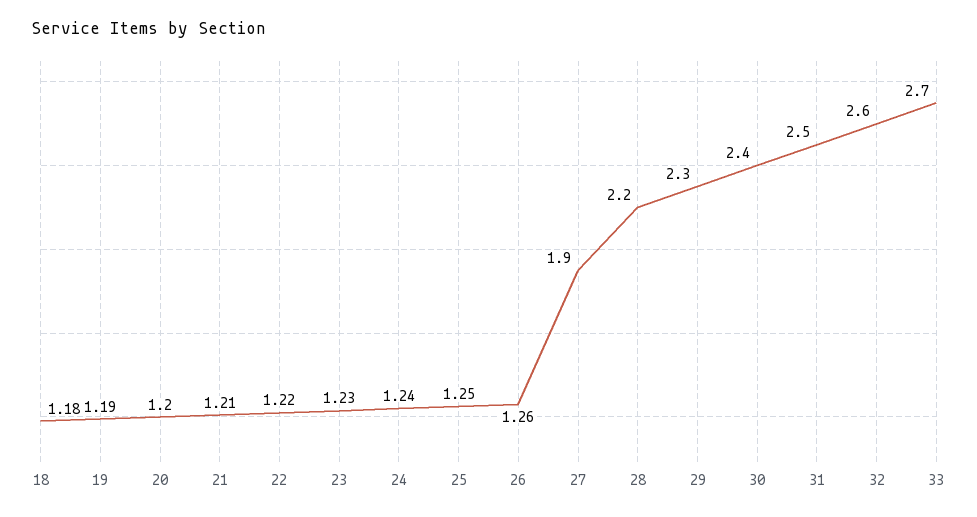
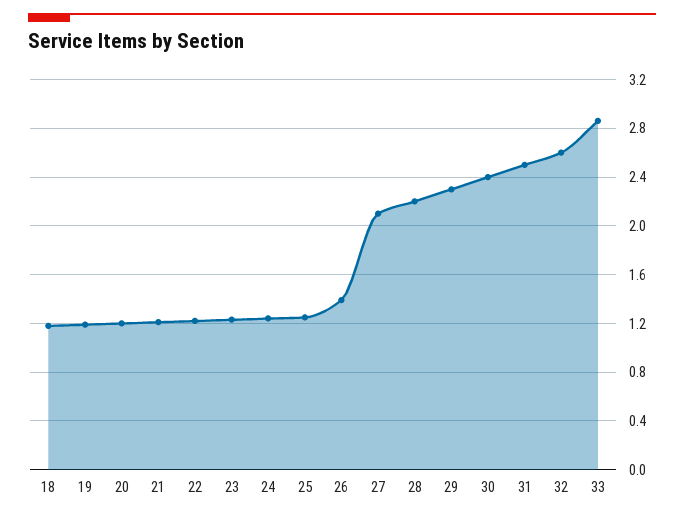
  {
    "18": 1.18,
    "19": 1.19,
    "20": 1.2,
    "21": 1.21,
    "22": 1.22,
    "23": 1.23,
    "24": 1.24,
    "25": 1.25,
-   "26": 1.26,
+   "26": 1.4,
-   "27": 1.9,
+   "27": 2.1,
    "28": 2.2,
    "29": 2.3,
    "30": 2.4,
    "31": 2.5,
    "32": 2.6,
-   "33": 2.7
+   "33": 2.85
  }

